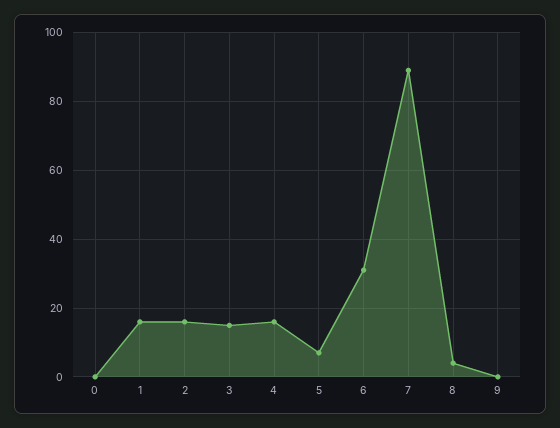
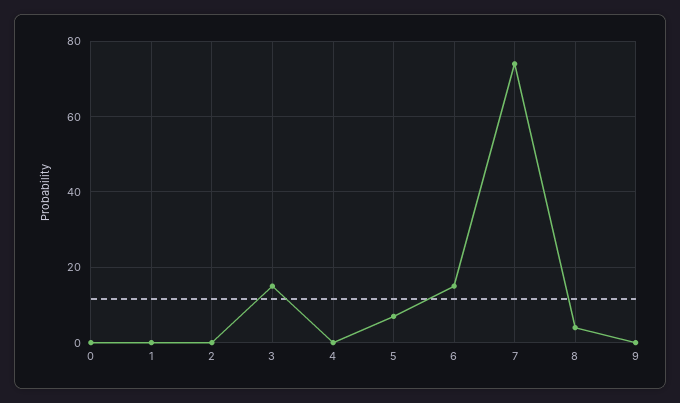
  {
    "0": 0,
-   "1": 15,
+   "1": 0,
-   "2": 15,
+   "2": 0,
    "3": 15,
-   "4": 15,
+   "4": 0,
    "5": 5,
-   "6": 30,
+   "6": 15,
-   "7": 90,
+   "7": 75,
    "8": 5,
    "9": 0
  }

